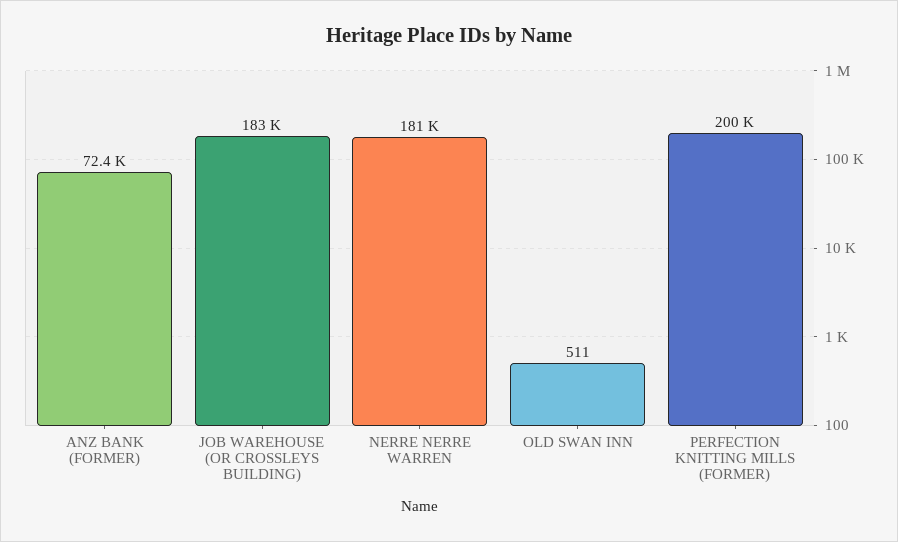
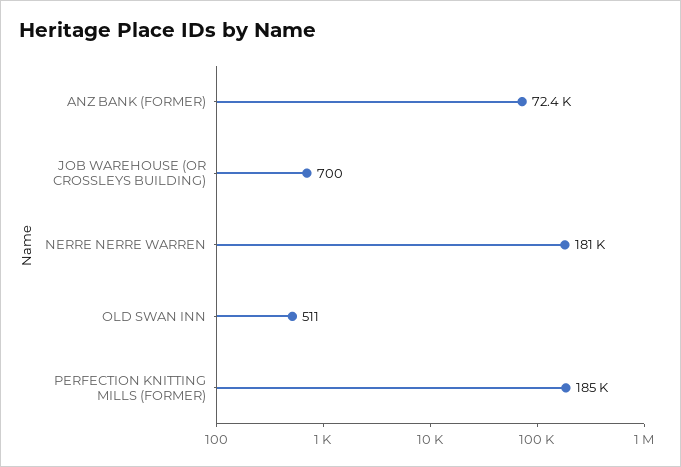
  {
    "ANZ BANK (FORMER)": 72400,
-   "JOB WAREHOUSE (OR CROSSLEYS BUILDING)": 183000,
+   "JOB WAREHOUSE (OR CROSSLEYS BUILDING)": 700,
    "NERRE NERRE WARREN": 181000,
    "OLD SWAN INN": 511,
-   "PERFECTION KNITTING MILLS (FORMER)": 200000
+   "PERFECTION KNITTING MILLS (FORMER)": 185000
  }

